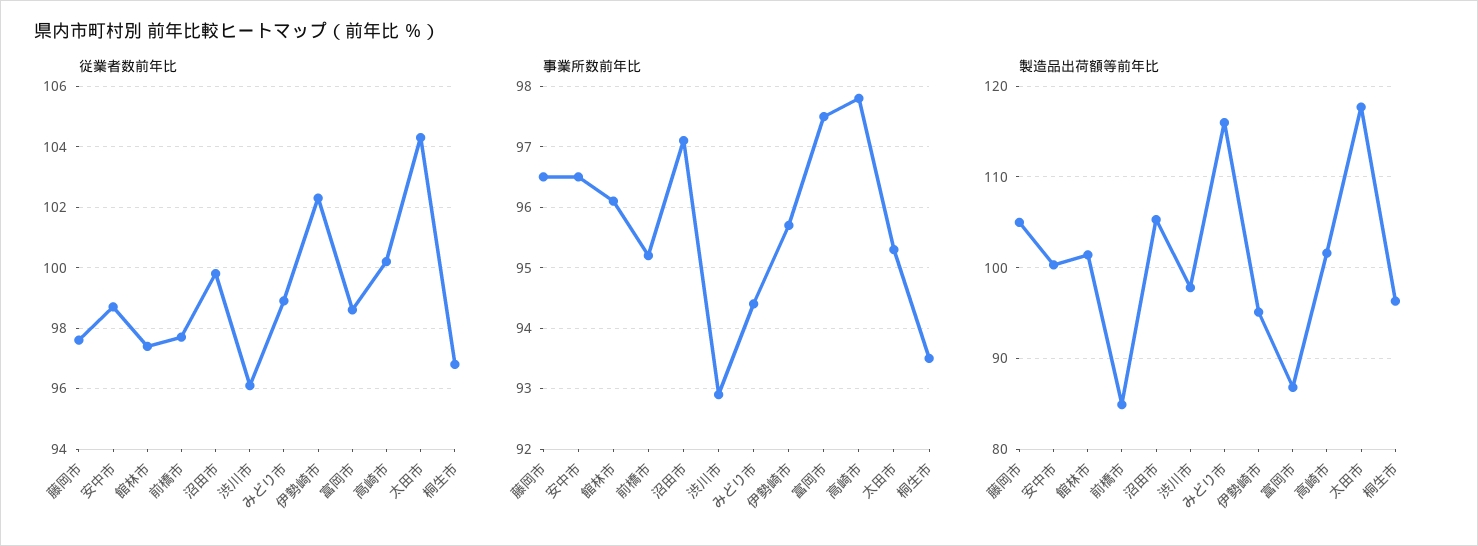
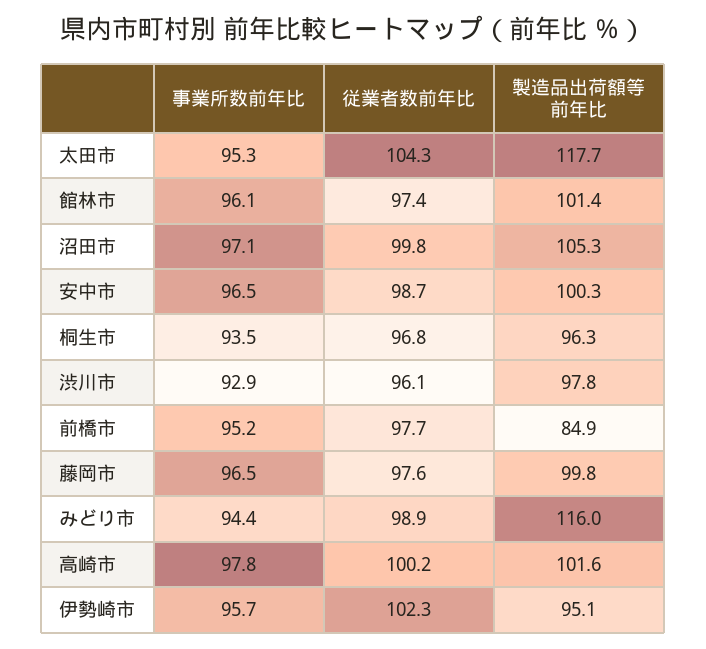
  {
    "従業者数前年比": {
      "藤岡市": 97.6,
      "安中市": 98.7,
      "館林市": 97.4,
      "前橋市": 97.7,
      "沼田市": 99.8,
      "渋川市": 96.1,
      "みどり市": 98.9,
      "伊勢崎市": 102.3,
-     "富岡市": 98.5,
      "高崎市": 100.2,
      "太田市": 104.3,
      "桐生市": 96.8
    },
    "事業所数前年比": {
      "藤岡市": 96.5,
      "安中市": 96.5,
      "館林市": 96.1,
      "前橋市": 95.2,
      "沼田市": 97.1,
      "渋川市": 92.9,
      "みどり市": 94.4,
      "伊勢崎市": 95.7,
-     "富岡市": 97.5,
      "高崎市": 97.8,
      "太田市": 95.3,
      "桐生市": 93.5
    },
    "製造品出荷額等前年比": {
-     "藤岡市": 105,
+     "藤岡市": 99.8,
      "安中市": 100.3,
      "館林市": 101.4,
      "前橋市": 84.9,
      "沼田市": 105.3,
      "渋川市": 97.8,
      "みどり市": 116,
      "伊勢崎市": 95.1,
-     "富岡市": 87,
      "高崎市": 101.6,
      "太田市": 117.7,
      "桐生市": 96.3
    }
  }

